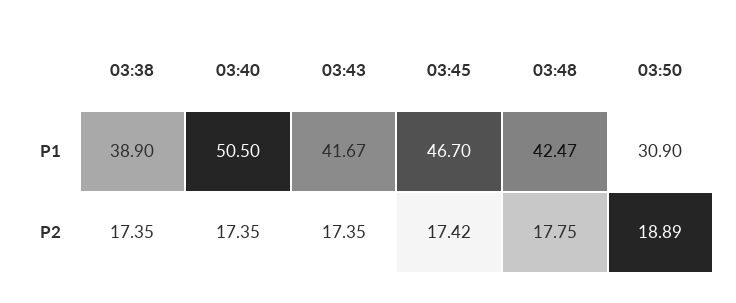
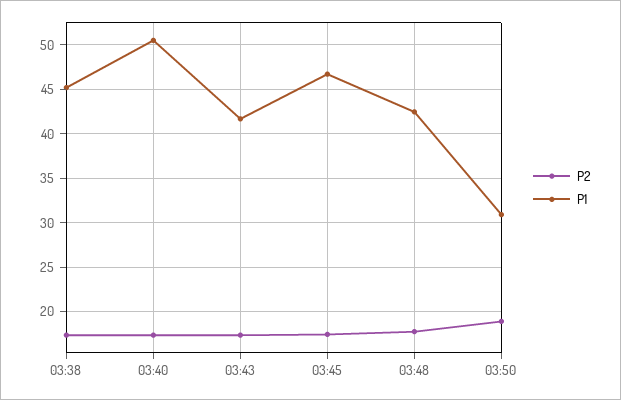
  {
    "P1": {
-     "03:38": 38.9,
+     "03:38": 45,
      "03:40": 50.5,
      "03:43": 41.67,
      "03:45": 46.7,
      "03:48": 42.47,
      "03:50": 30.9
    },
    "P2": {
      "03:38": 17.35,
      "03:40": 17.35,
      "03:43": 17.35,
      "03:45": 17.42,
      "03:48": 17.75,
      "03:50": 18.89
    }
  }

